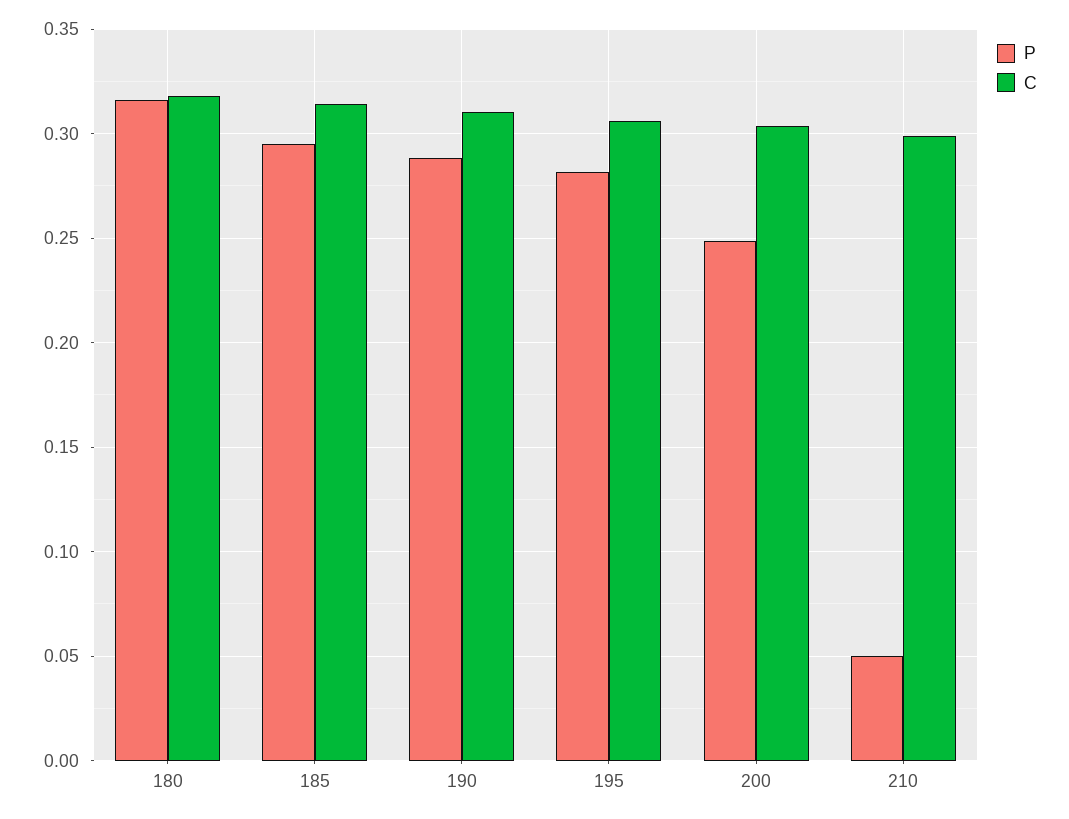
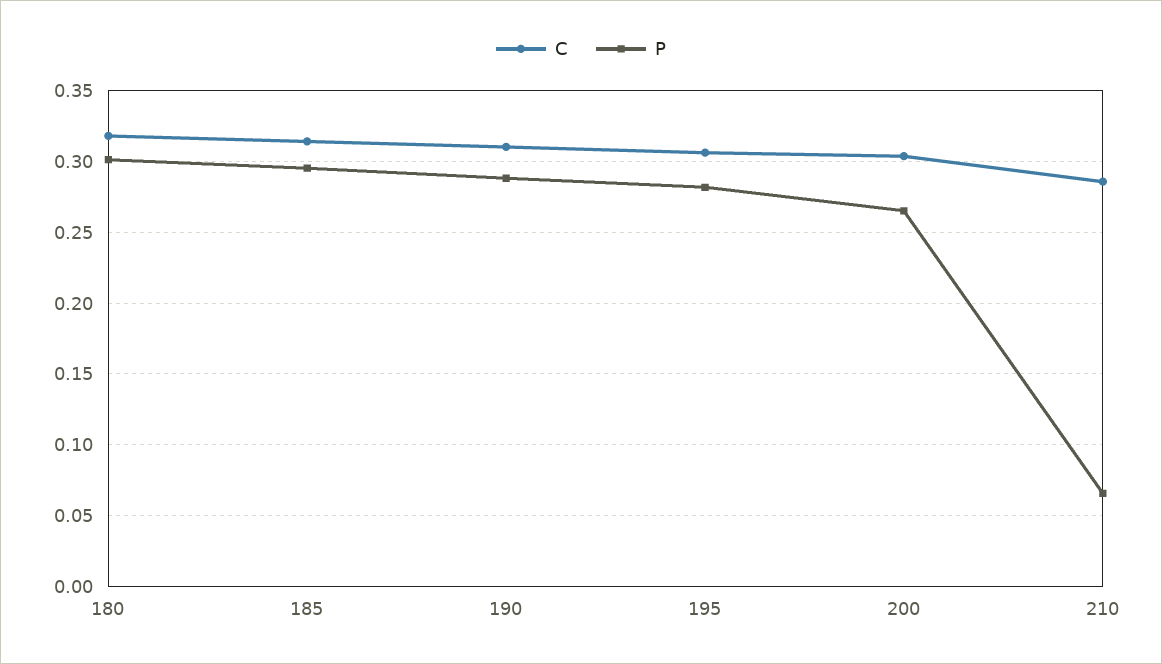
  {
    "P": {
-     "180": 0.315,
+     "180": 0.3,
      "185": 0.295,
      "190": 0.29,
      "195": 0.28,
-     "200": 0.25,
+     "200": 0.265,
-     "210": 0.05
+     "210": 0.065
    },
    "C": {
      "180": 0.32,
      "185": 0.315,
      "190": 0.31,
      "195": 0.305,
      "200": 0.305,
-     "210": 0.3
+     "210": 0.285
    }
  }

